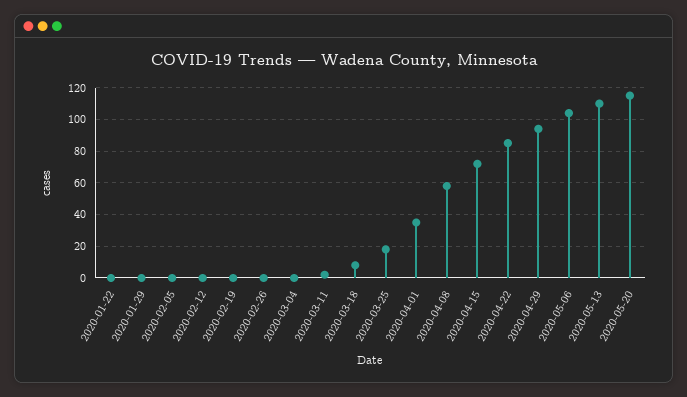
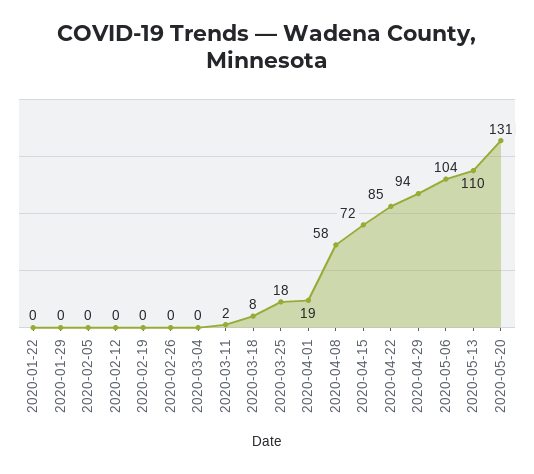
  {
    "2020-01-22": 0,
    "2020-01-29": 0,
    "2020-02-05": 0,
    "2020-02-12": 0,
    "2020-02-19": 0,
    "2020-02-26": 0,
    "2020-03-04": 0,
    "2020-03-11": 2,
    "2020-03-18": 8,
    "2020-03-25": 18,
-   "2020-04-01": 35,
+   "2020-04-01": 19,
    "2020-04-08": 58,
    "2020-04-15": 72,
    "2020-04-22": 85,
    "2020-04-29": 94,
    "2020-05-06": 104,
    "2020-05-13": 110,
-   "2020-05-20": 115
+   "2020-05-20": 131
  }

